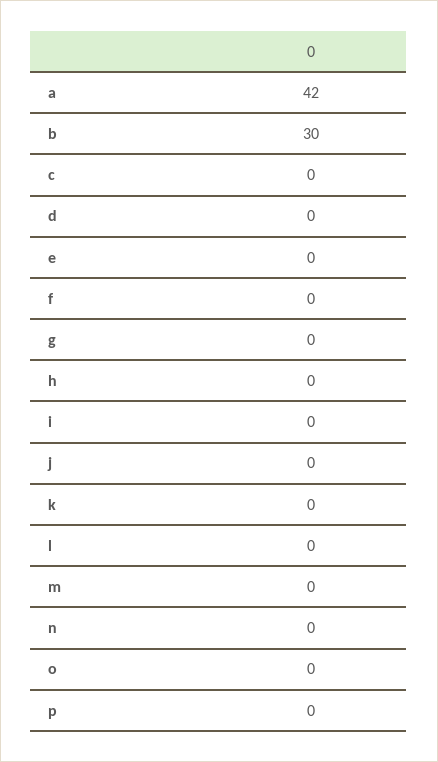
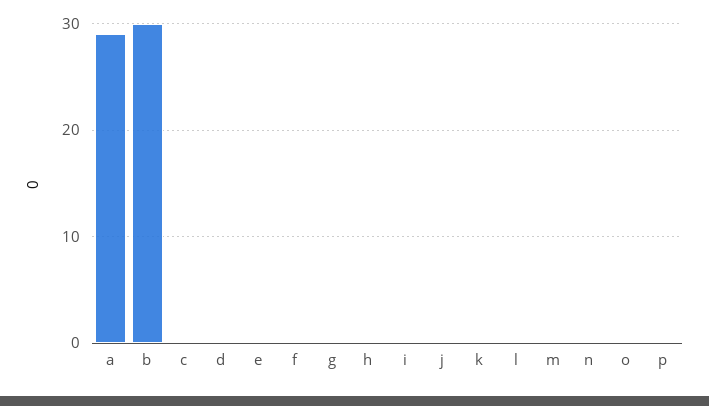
  {
-   "a": 42,
+   "a": 29,
    "b": 30,
    "c": 0,
    "d": 0,
    "e": 0,
    "f": 0,
    "g": 0,
    "h": 0,
    "i": 0,
    "j": 0,
    "k": 0,
    "l": 0,
    "m": 0,
    "n": 0,
    "o": 0,
    "p": 0
  }

